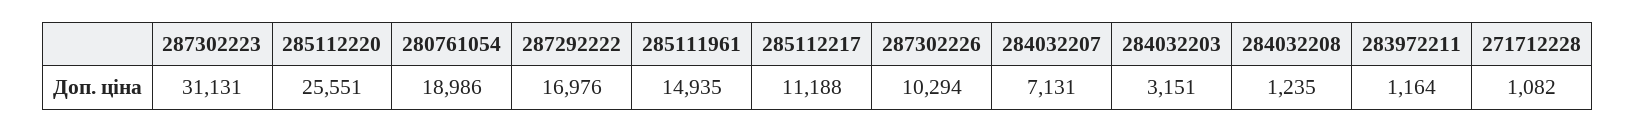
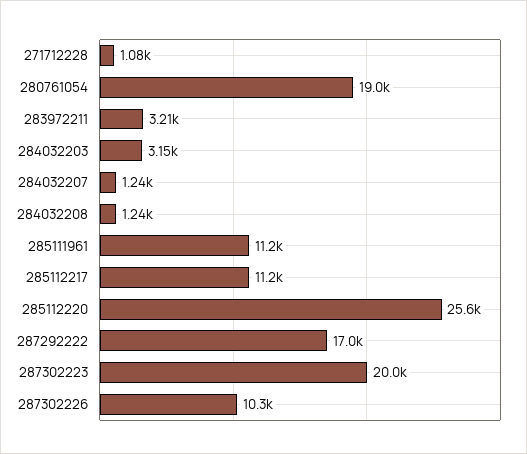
  {
-   "287302223": 31131,
+   "287302223": 20000,
    "285112220": 25551,
    "280761054": 18986,
    "287292222": 16976,
-   "285111961": 14935,
+   "285111961": 11200,
    "285112217": 11188,
    "287302226": 10294,
-   "284032207": 7131,
+   "284032207": 1240,
    "284032203": 3151,
    "284032208": 1235,
-   "283972211": 1164,
+   "283972211": 3210,
    "271712228": 1082
  }

